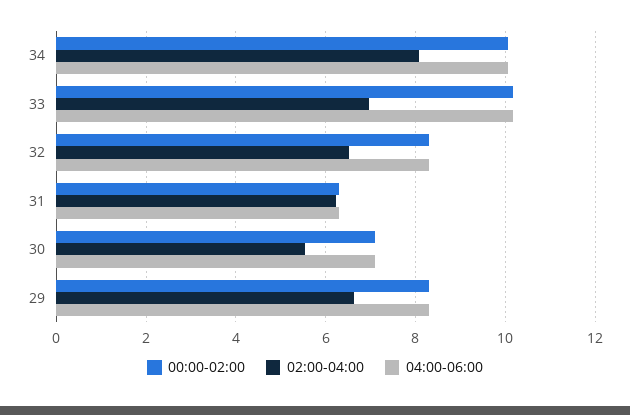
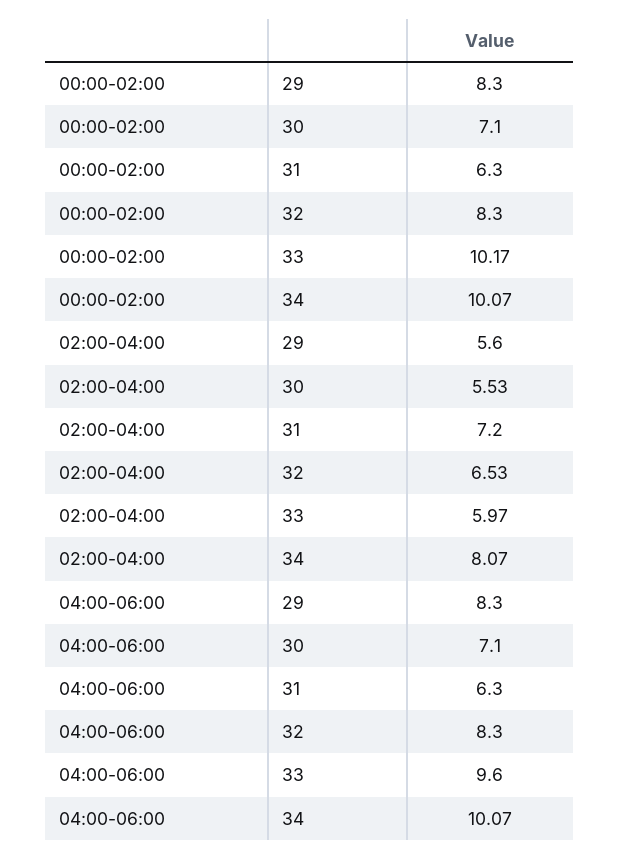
  {
    "00:00-02:00": {
      "34": 10.07,
      "33": 10.17,
      "32": 8.3,
      "31": 6.3,
      "30": 7.1,
      "29": 8.3
    },
    "02:00-04:00": {
      "34": 8.07,
-     "33": 7,
+     "33": 5.97,
      "32": 6.53,
-     "31": 6.2,
+     "31": 7.2,
      "30": 5.53,
-     "29": 6.6
+     "29": 5.6
    },
    "04:00-06:00": {
      "34": 10.07,
-     "33": 10.2,
+     "33": 9.6,
      "32": 8.3,
      "31": 6.3,
      "30": 7.1,
      "29": 8.3
    }
  }

